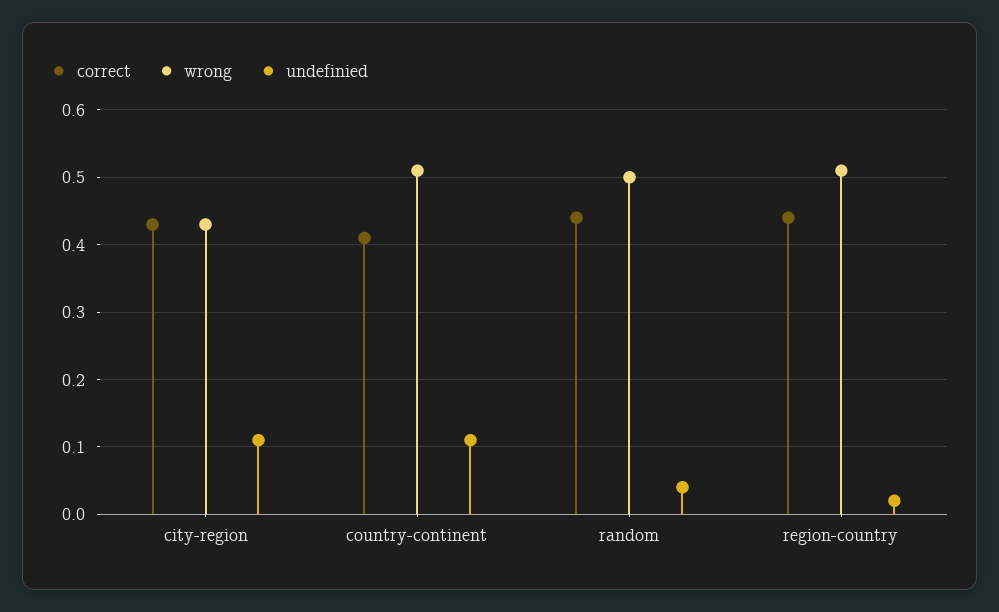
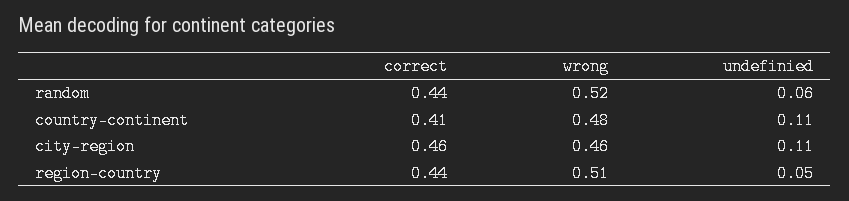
  {
    "correct": {
-     "city-region": 0.43,
+     "city-region": 0.46,
      "country-continent": 0.41,
      "random": 0.44,
      "region-country": 0.44
    },
    "wrong": {
-     "city-region": 0.43,
+     "city-region": 0.46,
-     "country-continent": 0.51,
+     "country-continent": 0.48,
-     "random": 0.5,
+     "random": 0.52,
      "region-country": 0.51
    },
    "undefinied": {
      "city-region": 0.11,
      "country-continent": 0.11,
-     "random": 0.04,
+     "random": 0.06,
-     "region-country": 0.02
+     "region-country": 0.05
    }
  }

